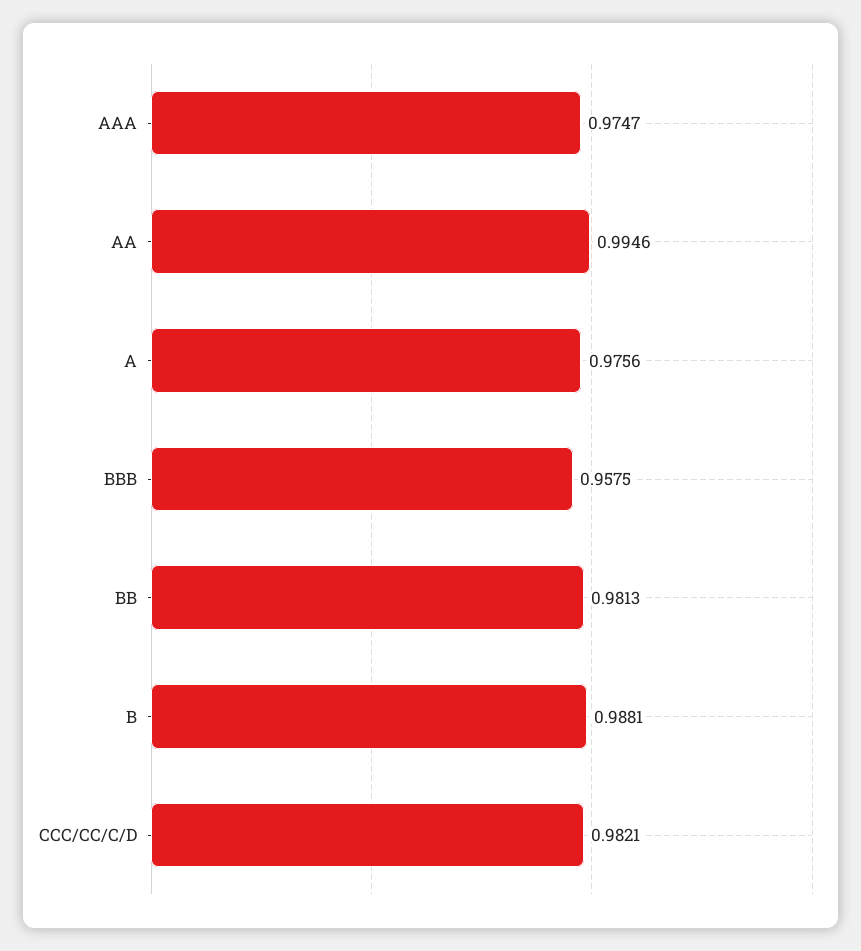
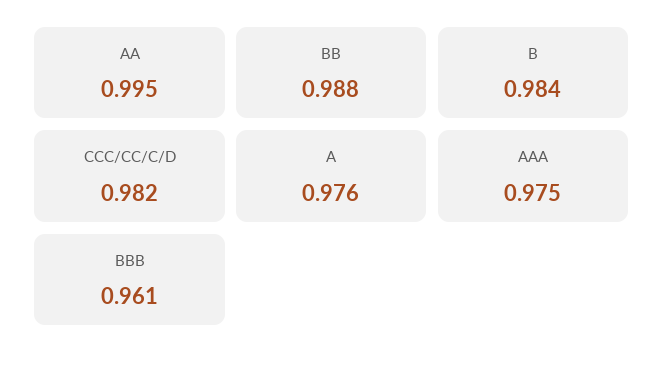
  {
    "AAA": 0.9747,
    "AA": 0.9946,
    "A": 0.9756,
-   "BBB": 0.9575,
+   "BBB": 0.961,
-   "BB": 0.9813,
+   "BB": 0.988,
-   "B": 0.9881,
+   "B": 0.984,
    "CCC/CC/C/D": 0.9821
  }

